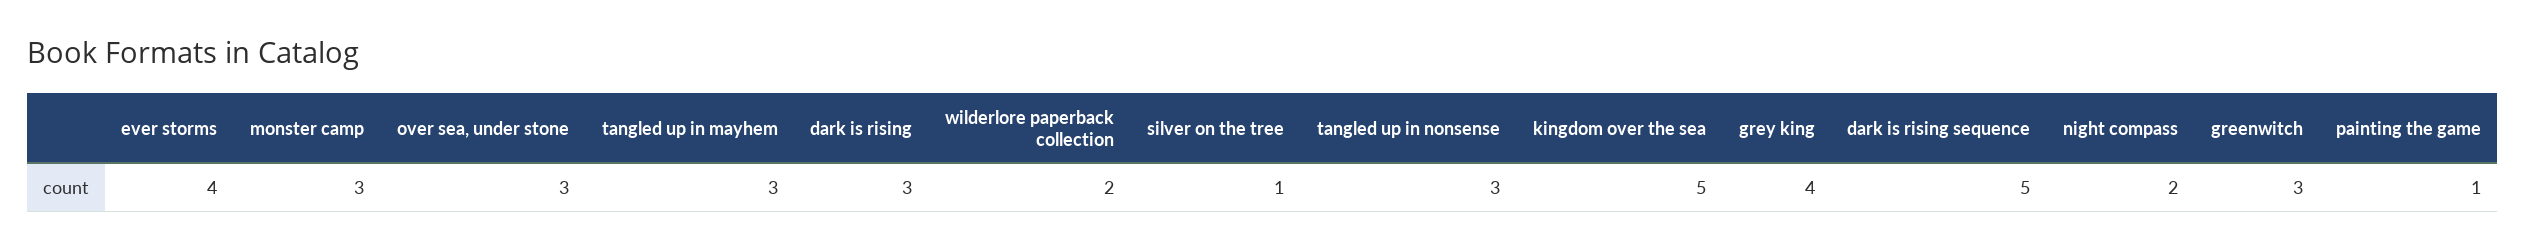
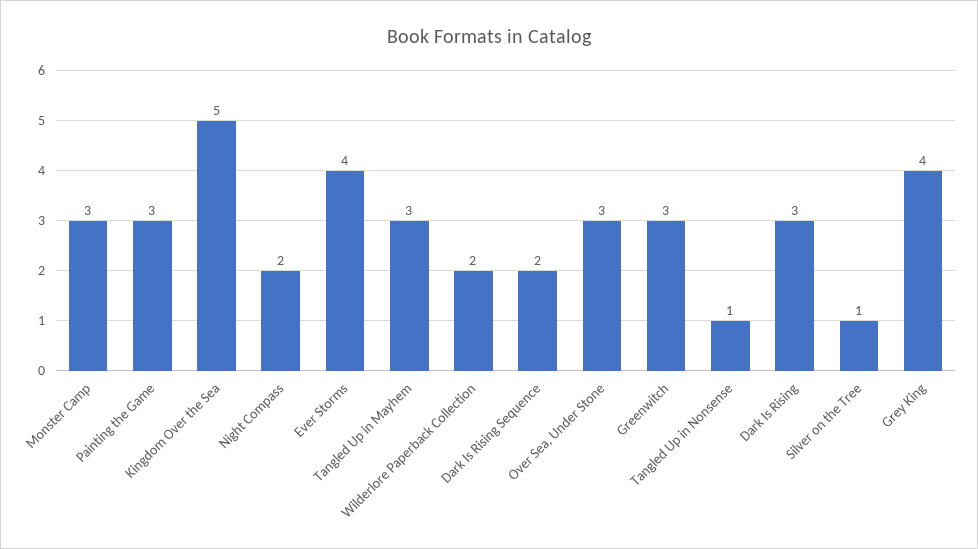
  {
    "ever storms": 4,
    "monster camp": 3,
    "over sea, under stone": 3,
    "tangled up in mayhem": 3,
    "dark is rising": 3,
    "wilderlore paperback collection": 2,
    "silver on the tree": 1,
-   "tangled up in nonsense": 3,
+   "tangled up in nonsense": 1,
    "kingdom over the sea": 5,
    "grey king": 4,
-   "dark is rising sequence": 5,
+   "dark is rising sequence": 2,
    "night compass": 2,
    "greenwitch": 3,
-   "painting the game": 1
+   "painting the game": 3
  }

